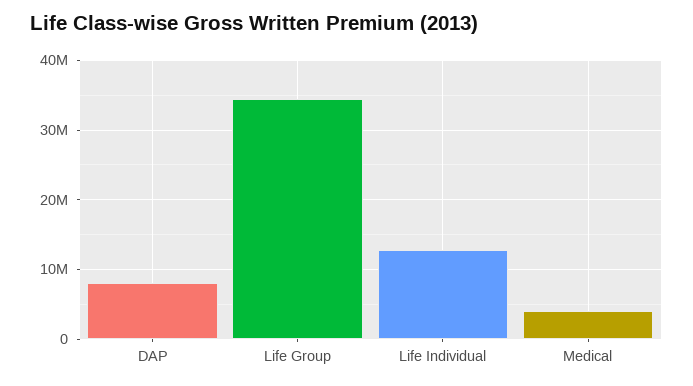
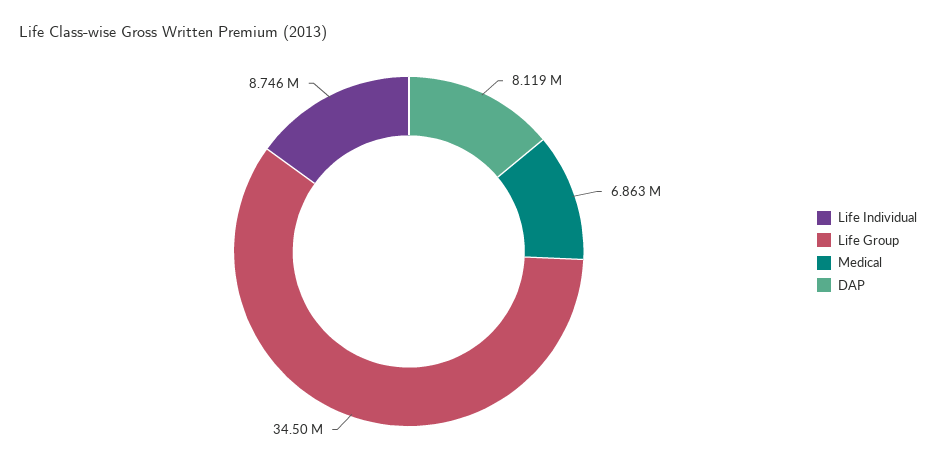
  {
    "DAP": 8119000,
    "Life Group": 34500000,
-   "Life Individual": 13000000,
+   "Life Individual": 8746000,
-   "Medical": 4000000
+   "Medical": 6863000
  }

